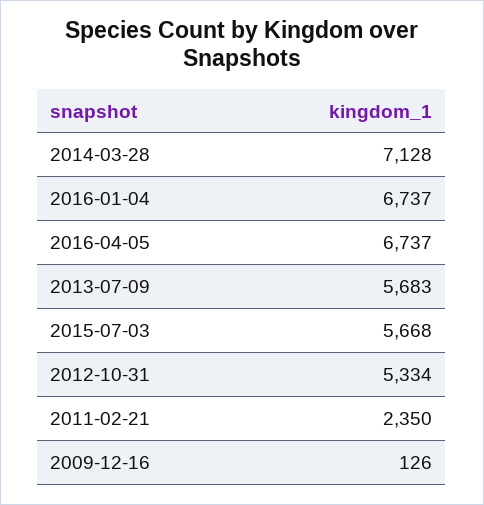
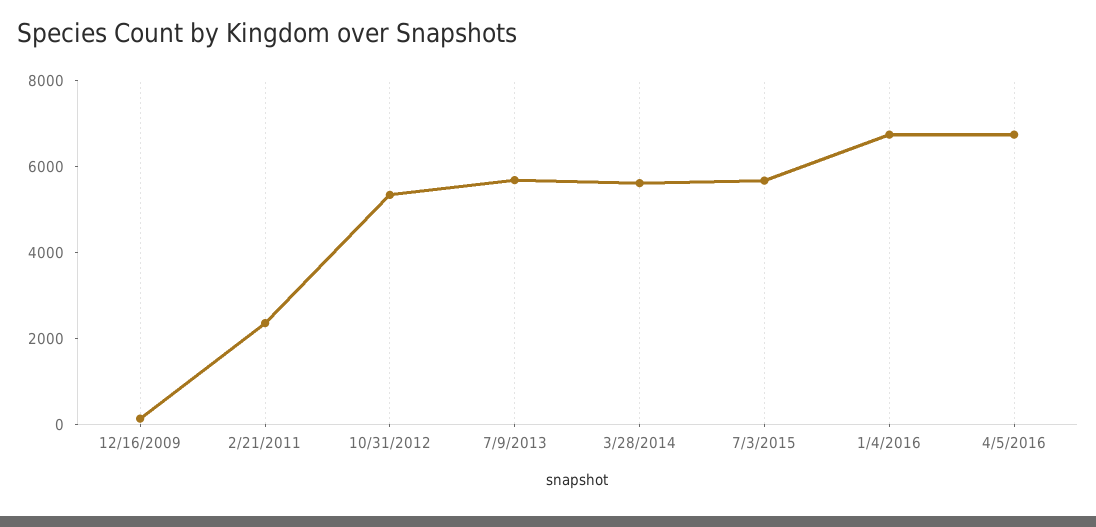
  {
-   "2014-03-28": 7128,
+   "2014-03-28": 5500,
    "2016-01-04": 6737,
    "2016-04-05": 6737,
    "2013-07-09": 5683,
    "2015-07-03": 5668,
    "2012-10-31": 5334,
    "2011-02-21": 2350,
    "2009-12-16": 126
  }

